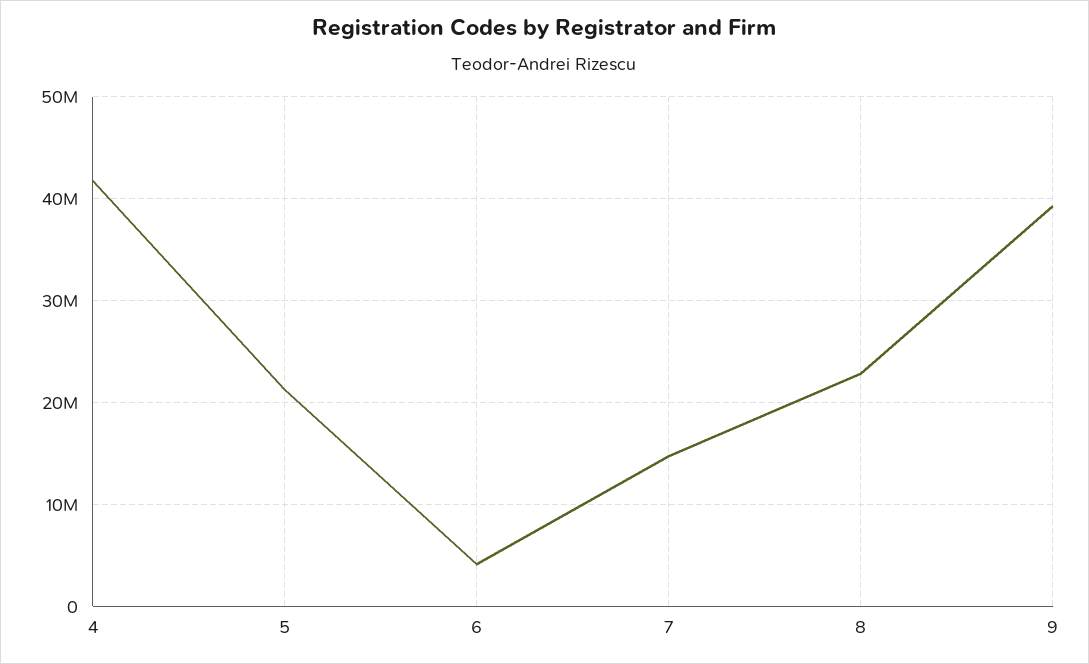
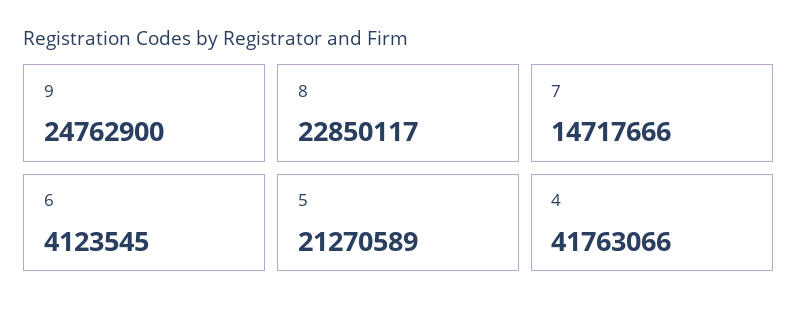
  {
    "4": 41763066,
    "5": 21270589,
    "6": 4123545,
    "7": 14717666,
    "8": 22850117,
-   "9": 39000000
+   "9": 24762900
  }

